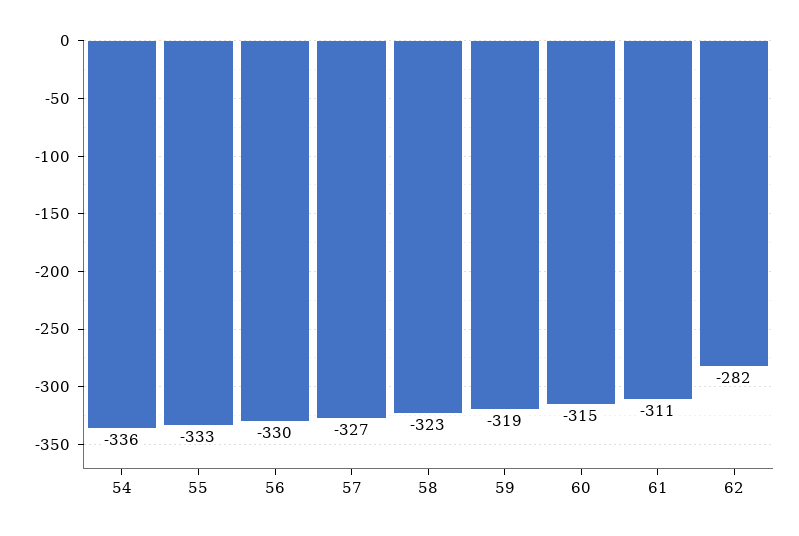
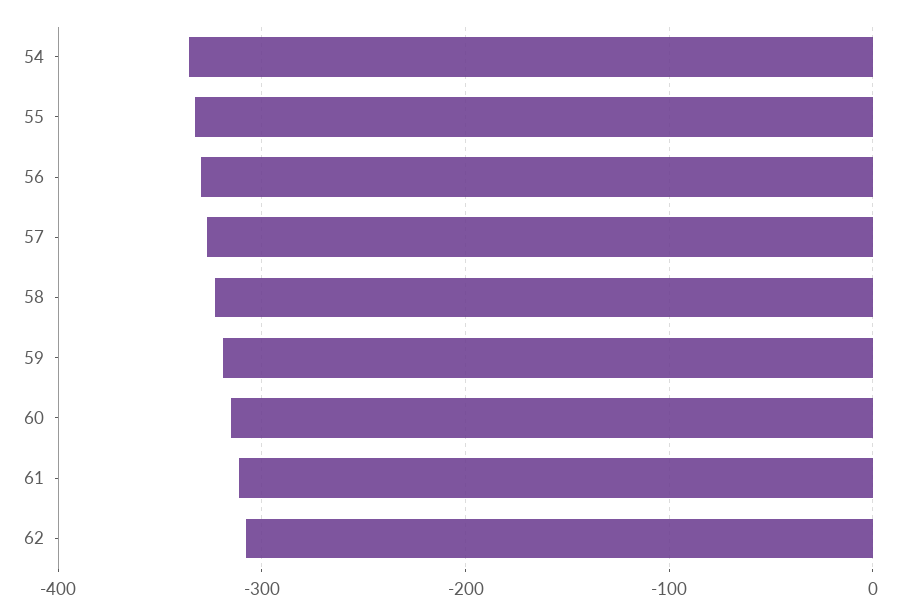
  {
    "54": -336,
    "55": -333,
    "56": -330,
    "57": -327,
    "58": -323,
    "59": -319,
    "60": -315,
    "61": -311,
-   "62": -282
+   "62": -310
  }

